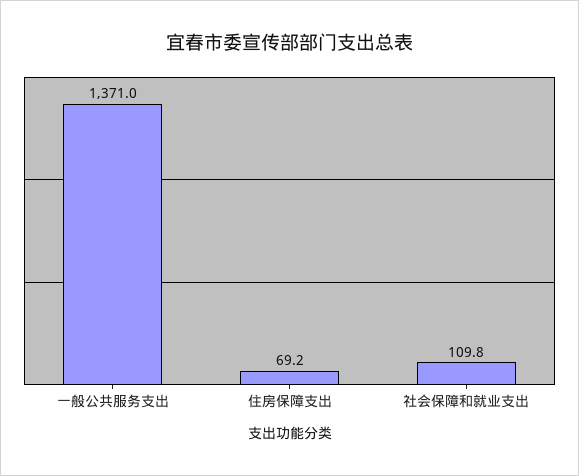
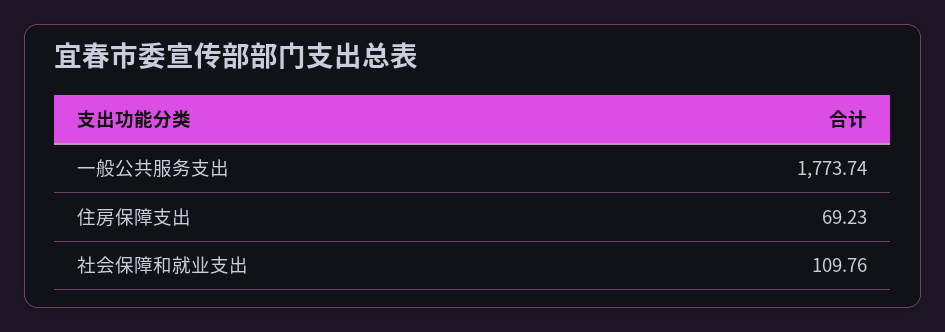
  {
-   "一般公共服务支出": 1371,
+   "一般公共服务支出": 1773.74,
    "住房保障支出": 69.23,
    "社会保障和就业支出": 109.76
  }

